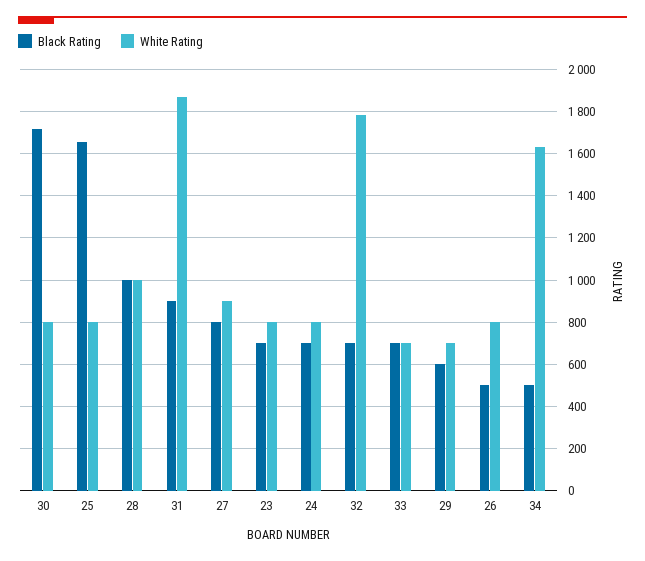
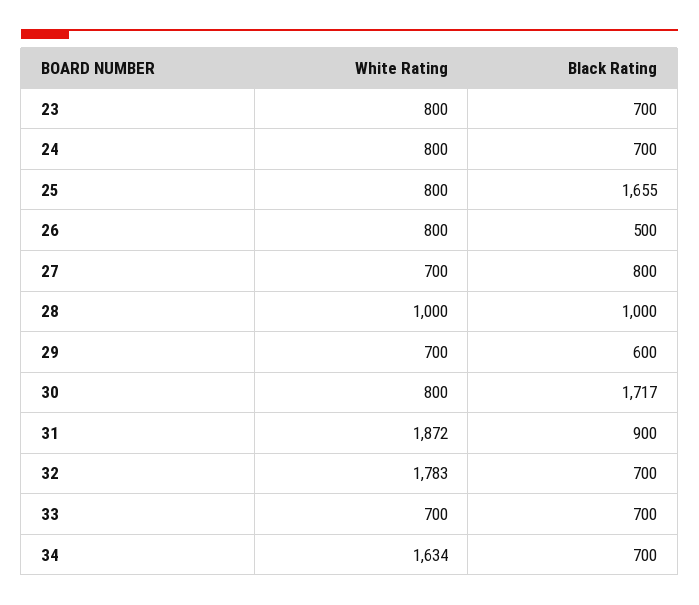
  {
    "Black Rating": {
      "30": 1717,
      "25": 1655,
      "28": 1000,
      "31": 900,
      "27": 800,
      "23": 700,
      "24": 700,
      "32": 700,
      "33": 700,
      "29": 600,
      "26": 500,
-     "34": 500
+     "34": 700
    },
    "White Rating": {
      "30": 800,
      "25": 800,
      "28": 1000,
      "31": 1872,
-     "27": 900,
+     "27": 700,
      "23": 800,
      "24": 800,
      "32": 1783,
      "33": 700,
      "29": 700,
      "26": 800,
      "34": 1634
    }
  }

